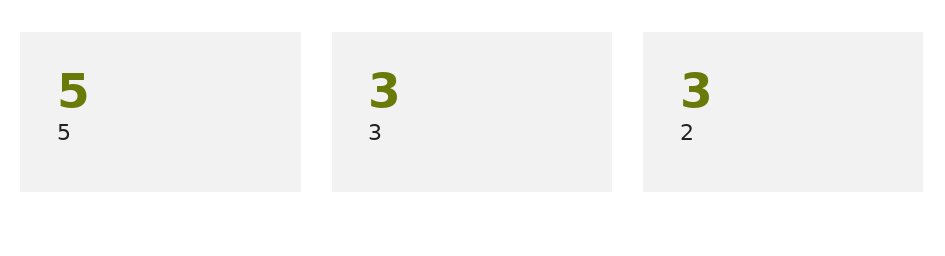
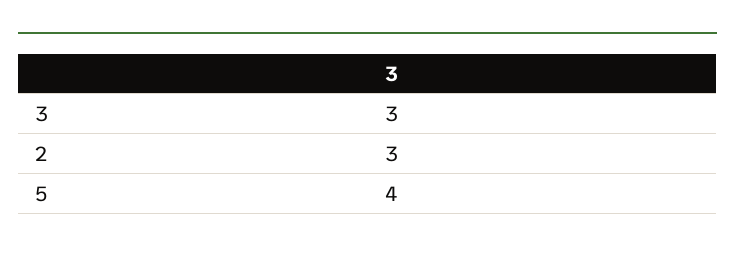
  {
-   "5": 5,
+   "5": 4,
    "3": 3,
    "2": 3
  }

